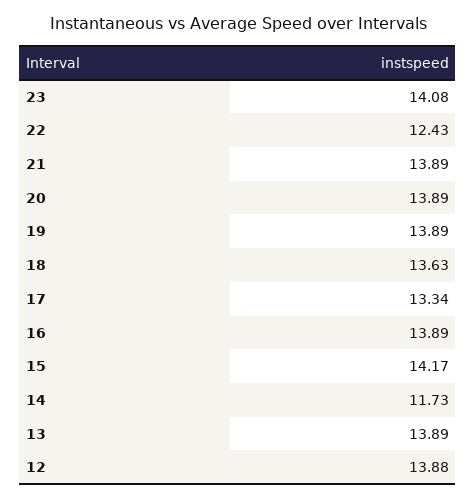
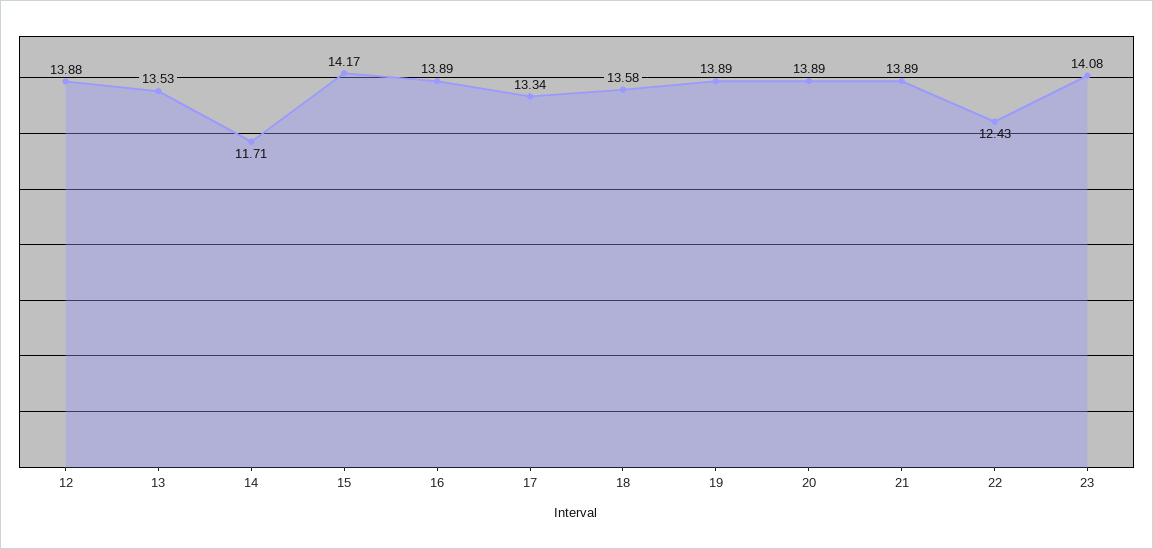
  {
    "23": 14.08,
    "22": 12.43,
    "21": 13.89,
    "20": 13.89,
    "19": 13.89,
-   "18": 13.63,
+   "18": 13.58,
    "17": 13.34,
    "16": 13.89,
    "15": 14.17,
-   "14": 11.73,
+   "14": 11.71,
-   "13": 13.89,
+   "13": 13.53,
    "12": 13.88
  }

